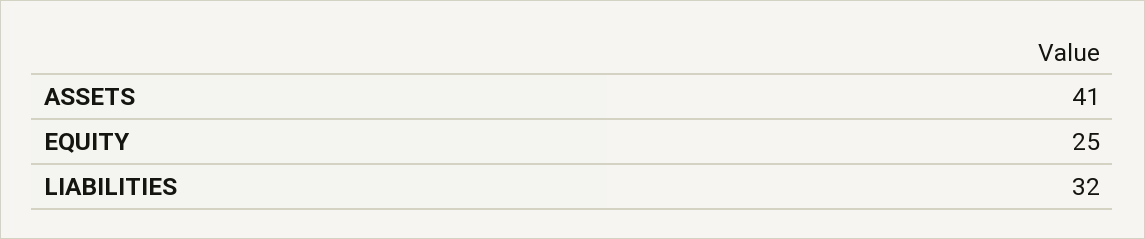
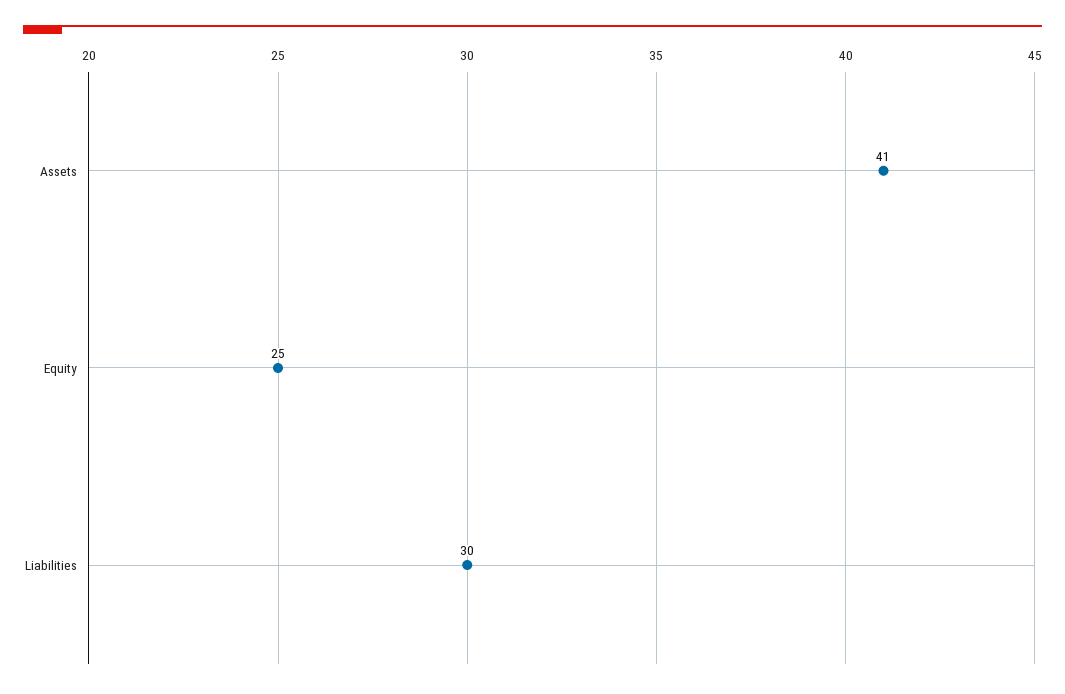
  {
    "ASSETS": 41,
    "EQUITY": 25,
-   "LIABILITIES": 32
+   "LIABILITIES": 30
  }

